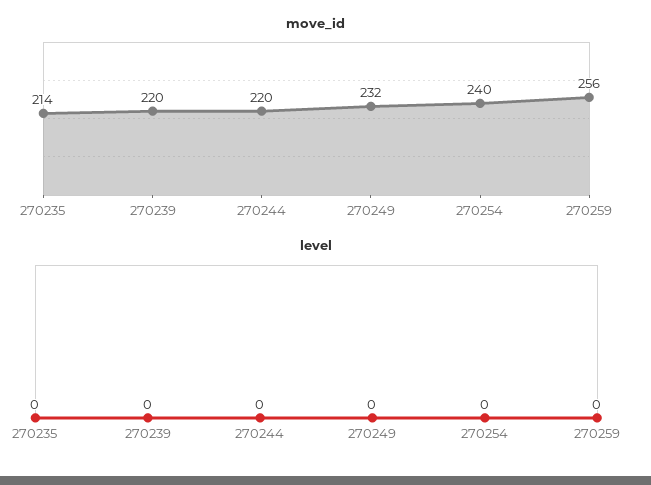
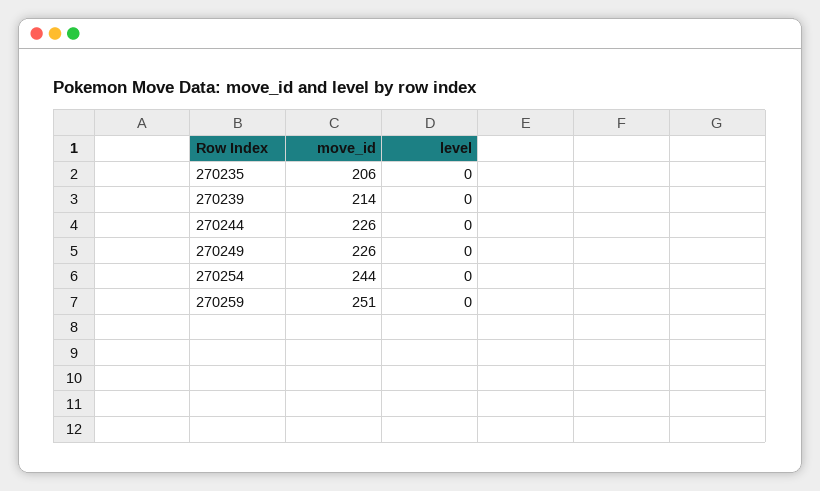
  {
    "move_id": {
-     "270235": 214,
+     "270235": 206,
-     "270239": 220,
+     "270239": 214,
-     "270244": 220,
+     "270244": 226,
-     "270249": 232,
+     "270249": 226,
-     "270254": 240,
+     "270254": 244,
-     "270259": 256
+     "270259": 251
    },
    "level": {
      "270235": 0,
      "270239": 0,
      "270244": 0,
      "270249": 0,
      "270254": 0,
      "270259": 0
    }
  }

